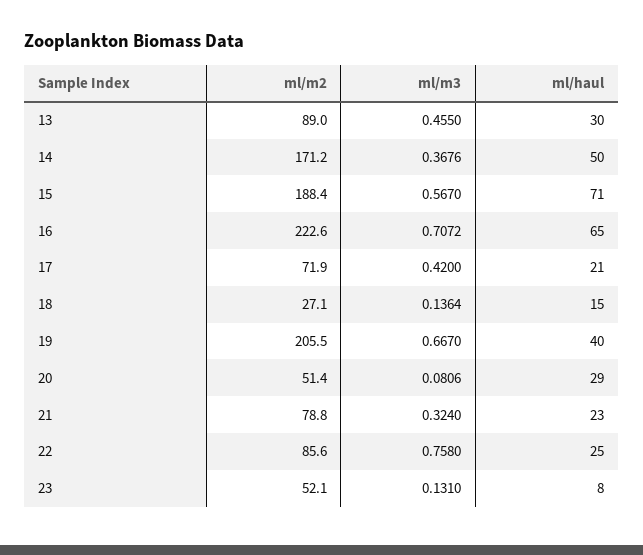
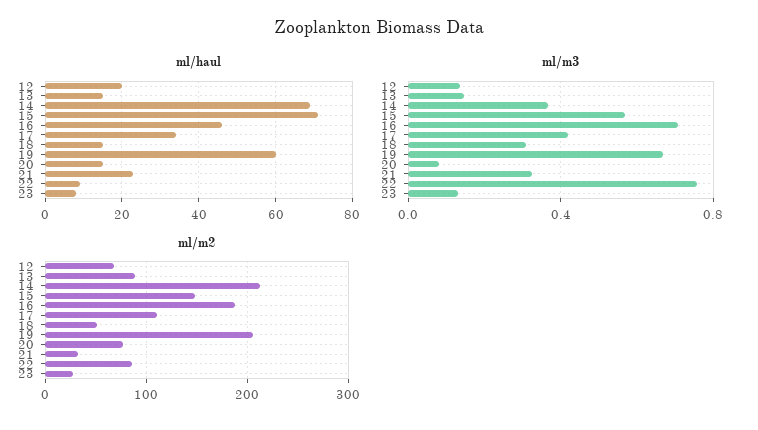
  {
    "ml/m2": {
      "13": 89,
-     "14": 171.2,
+     "14": 210,
-     "15": 188.4,
+     "15": 150,
-     "16": 222.6,
+     "16": 190,
-     "17": 71.9,
+     "17": 110,
-     "18": 27.1,
+     "18": 50,
      "19": 205.5,
-     "20": 51.4,
+     "20": 80,
-     "21": 78.8,
+     "21": 30,
      "22": 85.6,
-     "23": 52.1
+     "23": 30,
+     "12": 70
    },
    "ml/m3": {
-     "13": 0.455,
+     "13": 0.15,
      "14": 0.3676,
      "15": 0.567,
      "16": 0.7072,
      "17": 0.42,
-     "18": 0.1364,
+     "18": 0.3,
      "19": 0.667,
      "20": 0.0806,
      "21": 0.324,
      "22": 0.758,
-     "23": 0.131
+     "23": 0.131,
+     "12": 0.15
    },
    "ml/haul": {
-     "13": 30,
+     "13": 15,
-     "14": 50,
+     "14": 70,
      "15": 71,
-     "16": 65,
+     "16": 45,
-     "17": 21,
+     "17": 35,
      "18": 15,
-     "19": 40,
+     "19": 60,
-     "20": 29,
+     "20": 15,
      "21": 23,
-     "22": 25,
+     "22": 10,
-     "23": 8
+     "23": 8,
+     "12": 20
    }
  }

